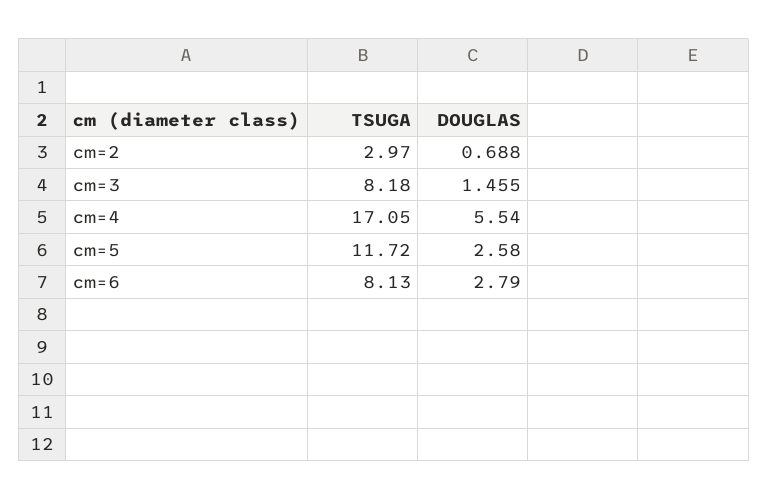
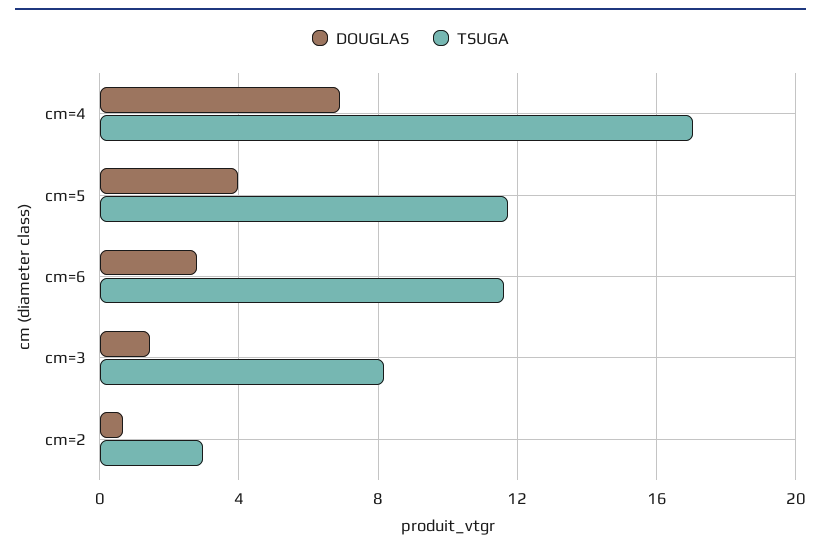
  {
    "TSUGA": {
      "cm=2": 2.97,
      "cm=3": 8.18,
      "cm=4": 17.05,
      "cm=5": 11.72,
-     "cm=6": 8.13
+     "cm=6": 11.5
    },
    "DOUGLAS": {
      "cm=2": 0.688,
      "cm=3": 1.455,
-     "cm=4": 5.54,
+     "cm=4": 7,
-     "cm=5": 2.58,
+     "cm=5": 4,
      "cm=6": 2.79
    }
  }

